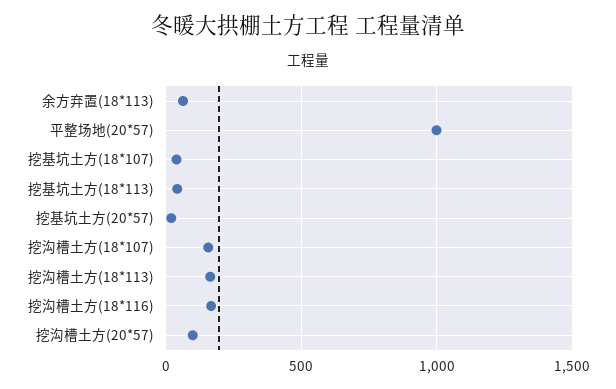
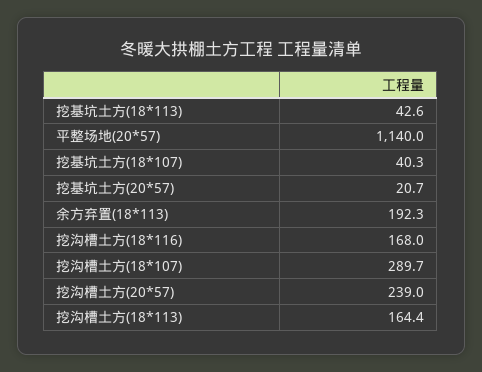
  {
-   "余方弃置(18*113)": 50,
+   "余方弃置(18*113)": 192.3,
-   "平整场地(20*57)": 1000,
+   "平整场地(20*57)": 1140,
    "挖基坑土方(18*107)": 40.3,
    "挖基坑土方(18*113)": 42.6,
    "挖基坑土方(20*57)": 20.7,
-   "挖沟槽土方(18*107)": 150,
+   "挖沟槽土方(18*107)": 289.7,
    "挖沟槽土方(18*113)": 164.4,
    "挖沟槽土方(18*116)": 168,
-   "挖沟槽土方(20*57)": 100
+   "挖沟槽土方(20*57)": 239
  }

